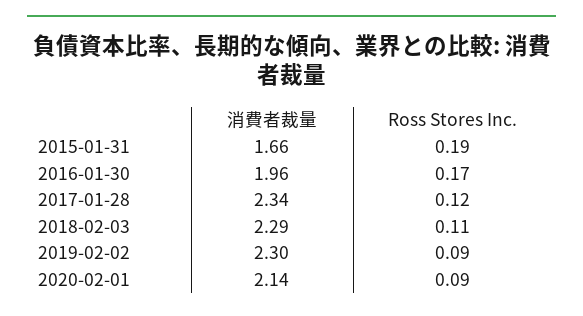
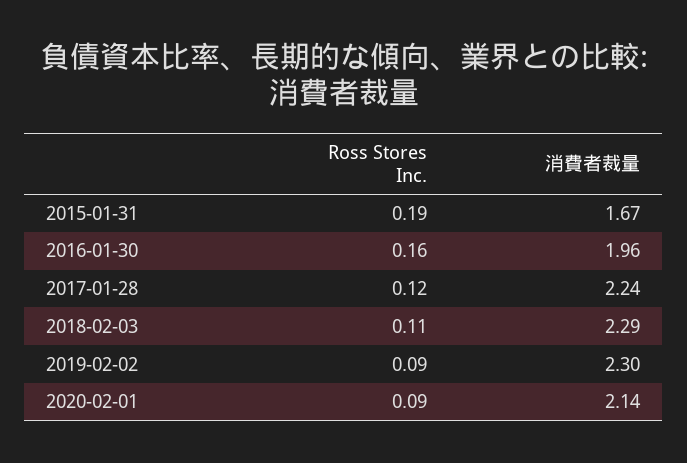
  {
    "消費者裁量": {
-     "2015-01-31": 1.66,
+     "2015-01-31": 1.67,
      "2016-01-30": 1.96,
-     "2017-01-28": 2.34,
+     "2017-01-28": 2.24,
      "2018-02-03": 2.29,
      "2019-02-02": 2.3,
      "2020-02-01": 2.14
    },
    "Ross Stores Inc.": {
      "2015-01-31": 0.19,
-     "2016-01-30": 0.17,
+     "2016-01-30": 0.16,
      "2017-01-28": 0.12,
      "2018-02-03": 0.11,
      "2019-02-02": 0.09,
      "2020-02-01": 0.09
    }
  }

